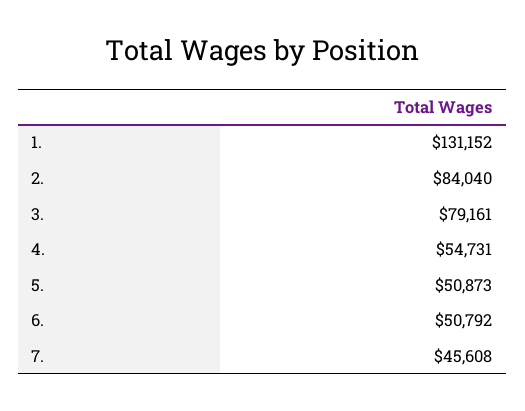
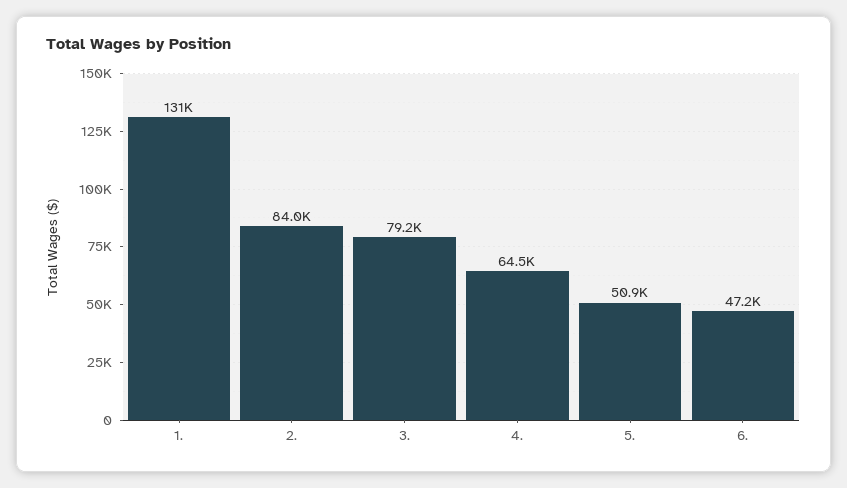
  {
    "1.": 131152,
    "2.": 84040,
    "3.": 79161,
-   "4.": 54731,
+   "4.": 64500,
    "5.": 50873,
-   "6.": 50792,
+   "6.": 47200
-   "7.": 45608
  }

